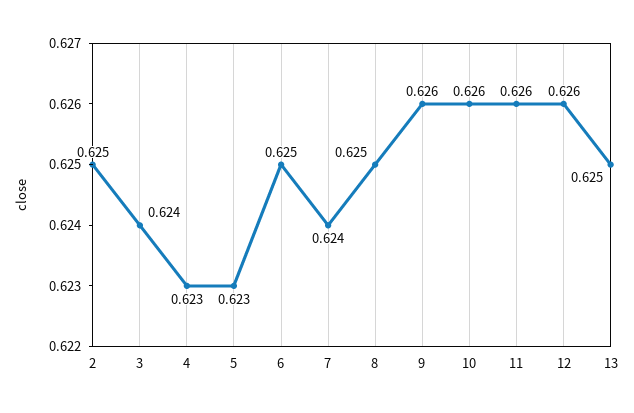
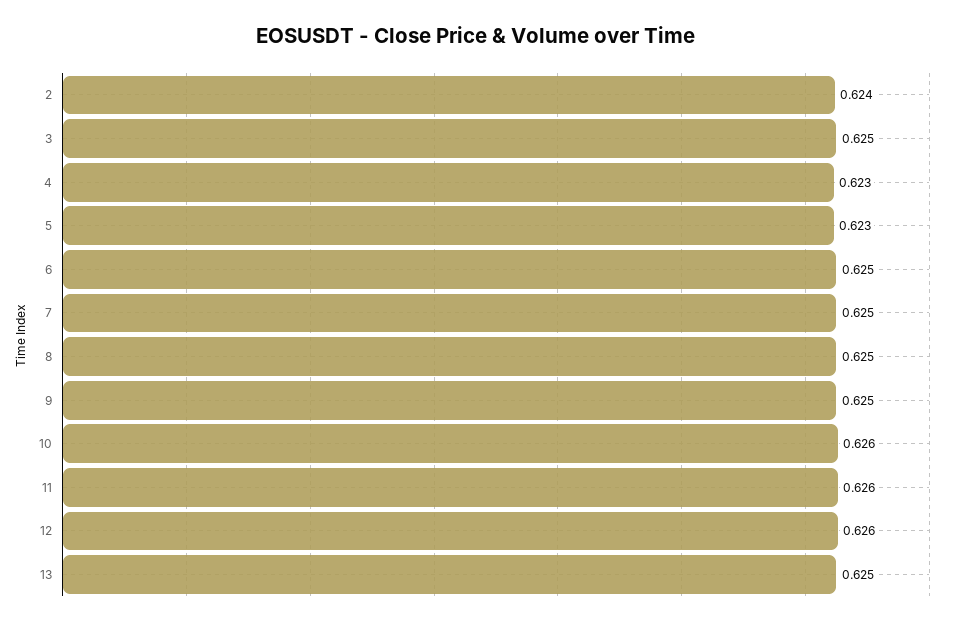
  {
-   "2": 0.625,
+   "2": 0.624,
-   "3": 0.624,
+   "3": 0.625,
    "4": 0.623,
    "5": 0.623,
    "6": 0.625,
-   "7": 0.624,
+   "7": 0.625,
    "8": 0.625,
-   "9": 0.626,
+   "9": 0.625,
    "10": 0.626,
    "11": 0.626,
    "12": 0.626,
    "13": 0.625
  }

